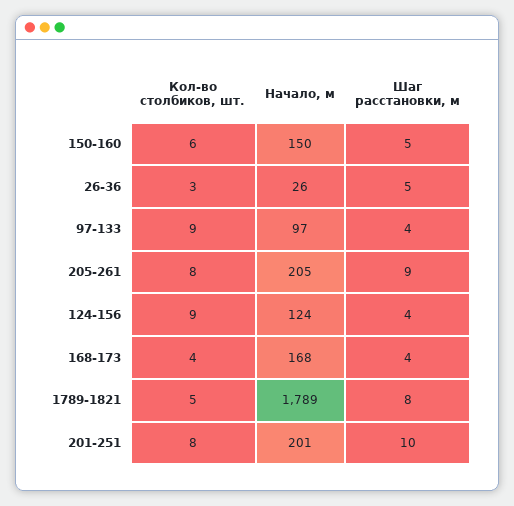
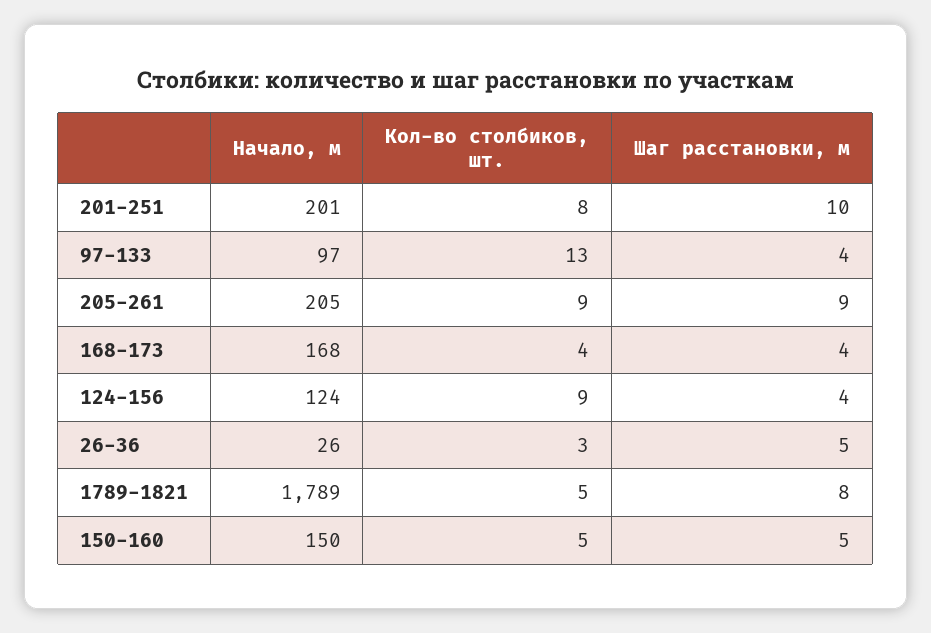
  {
    "Кол-во столбиков, шт.": {
-     "150-160": 6,
+     "150-160": 5,
      "26-36": 3,
-     "97-133": 9,
+     "97-133": 13,
-     "205-261": 8,
+     "205-261": 9,
      "124-156": 9,
      "168-173": 4,
      "1789-1821": 5,
      "201-251": 8
    },
    "Начало, м": {
      "150-160": 150,
      "26-36": 26,
      "97-133": 97,
      "205-261": 205,
      "124-156": 124,
      "168-173": 168,
      "1789-1821": 1789,
      "201-251": 201
    },
    "Шаг расстановки, м": {
      "150-160": 5,
      "26-36": 5,
      "97-133": 4,
      "205-261": 9,
      "124-156": 4,
      "168-173": 4,
      "1789-1821": 8,
      "201-251": 10
    }
  }

